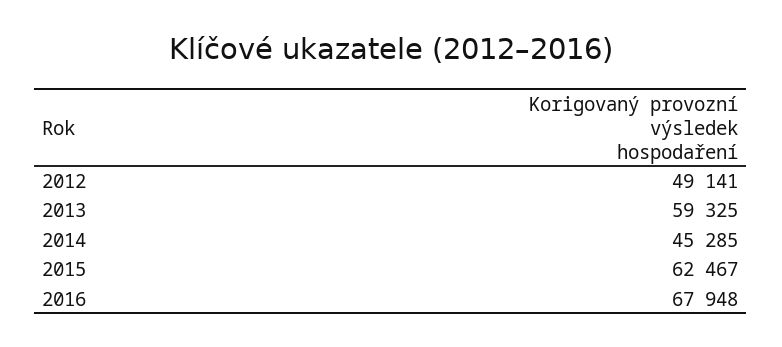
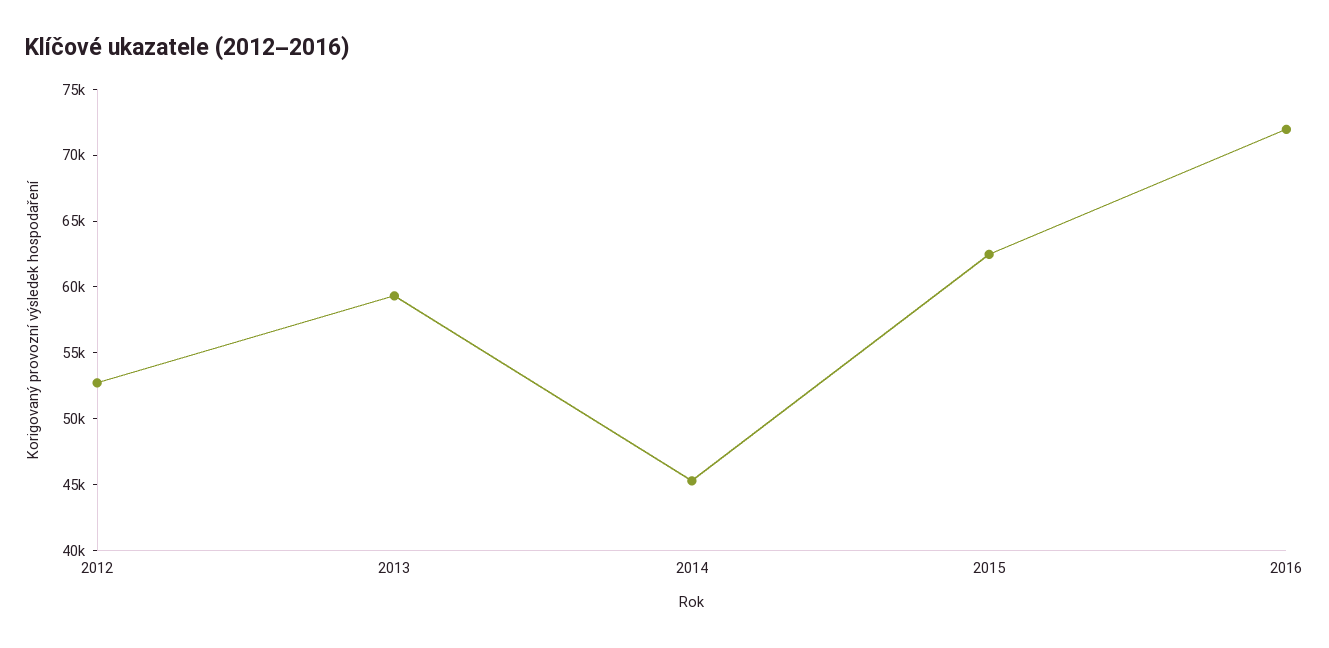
  {
-   "2012": 49141,
+   "2012": 53000,
    "2013": 59325,
    "2014": 45285,
    "2015": 62467,
-   "2016": 67948
+   "2016": 72000
  }

